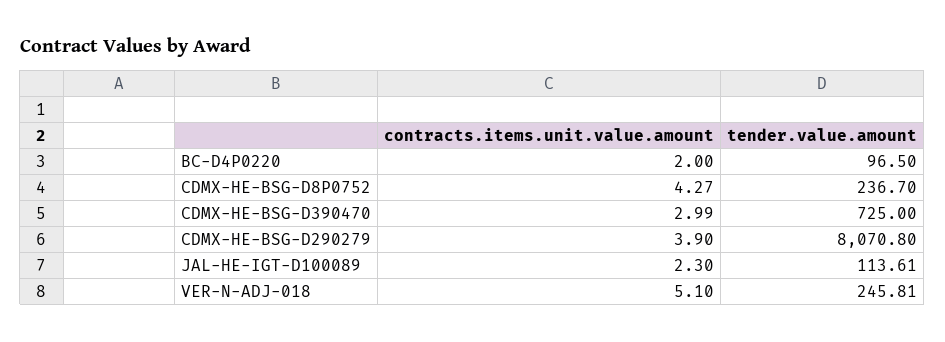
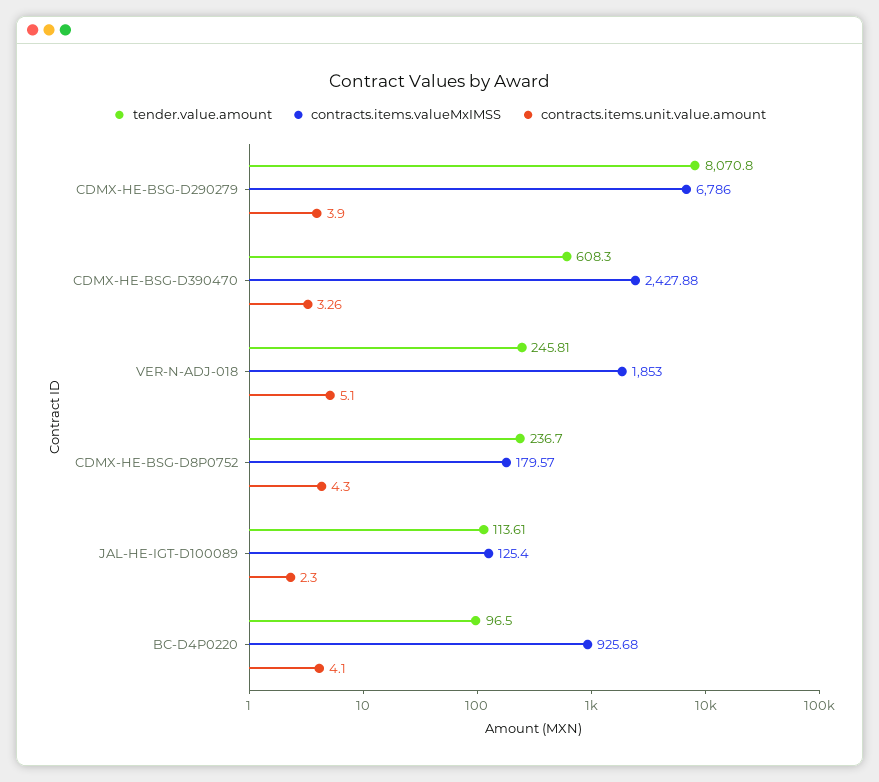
  {
    "contracts.items.unit.value.amount": {
-     "BC-D4P0220": 2,
+     "BC-D4P0220": 4.1,
-     "CDMX-HE-BSG-D8P0752": 4.27,
+     "CDMX-HE-BSG-D8P0752": 4.3,
-     "CDMX-HE-BSG-D390470": 2.99,
+     "CDMX-HE-BSG-D390470": 3.26,
      "CDMX-HE-BSG-D290279": 3.9,
      "JAL-HE-IGT-D100089": 2.3,
      "VER-N-ADJ-018": 5.1
    },
    "tender.value.amount": {
      "BC-D4P0220": 96.5,
      "CDMX-HE-BSG-D8P0752": 236.7,
-     "CDMX-HE-BSG-D390470": 725,
+     "CDMX-HE-BSG-D390470": 608.3,
      "CDMX-HE-BSG-D290279": 8070.8,
      "JAL-HE-IGT-D100089": 113.61,
      "VER-N-ADJ-018": 245.81
-   }
+   },
+   "contracts.items.valueMxIMSS": {
+     "CDMX-HE-BSG-D290279": 6786,
+     "CDMX-HE-BSG-D390470": 2427.88,
+     "VER-N-ADJ-018": 1853,
+     "CDMX-HE-BSG-D8P0752": 179.57,
+     "JAL-HE-IGT-D100089": 125.4,
+     "BC-D4P0220": 925.68
+   }
  }

